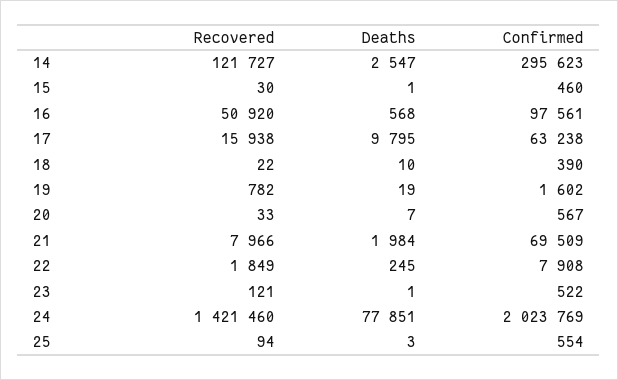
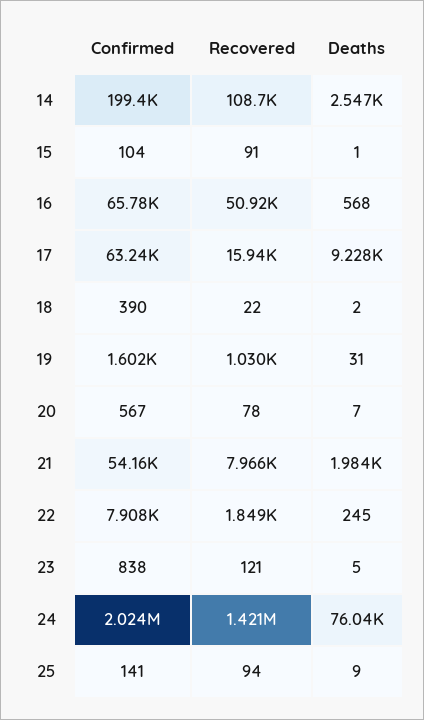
  {
    "Recovered": {
-     "14": 121727,
+     "14": 108700,
-     "15": 30,
+     "15": 91,
      "16": 50920,
      "17": 15938,
      "18": 22,
-     "19": 782,
+     "19": 1030,
-     "20": 33,
+     "20": 78,
      "21": 7966,
      "22": 1849,
      "23": 121,
      "24": 1421460,
      "25": 94
    },
    "Deaths": {
      "14": 2547,
      "15": 1,
      "16": 568,
-     "17": 9795,
+     "17": 9228,
-     "18": 10,
+     "18": 2,
-     "19": 19,
+     "19": 31,
      "20": 7,
      "21": 1984,
      "22": 245,
-     "23": 1,
+     "23": 5,
-     "24": 77851,
+     "24": 76040,
-     "25": 3
+     "25": 9
    },
    "Confirmed": {
-     "14": 295623,
+     "14": 199400,
-     "15": 460,
+     "15": 104,
-     "16": 97561,
+     "16": 65780,
      "17": 63238,
      "18": 390,
      "19": 1602,
      "20": 567,
-     "21": 69509,
+     "21": 54160,
      "22": 7908,
-     "23": 522,
+     "23": 838,
      "24": 2023769,
-     "25": 554
+     "25": 141
    }
  }

